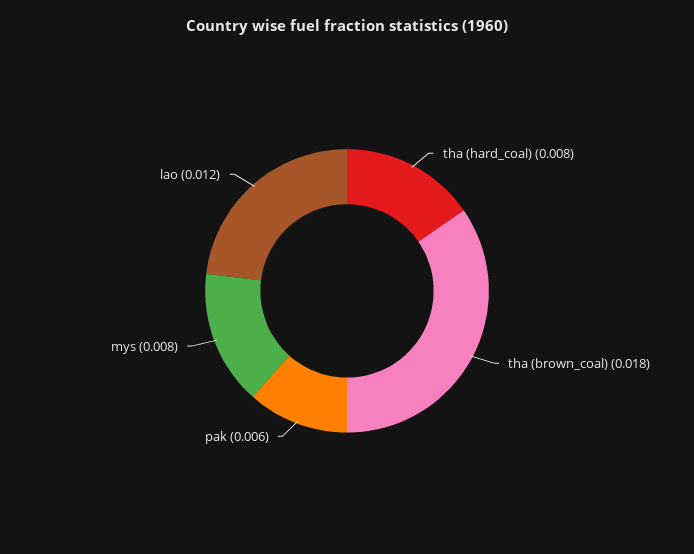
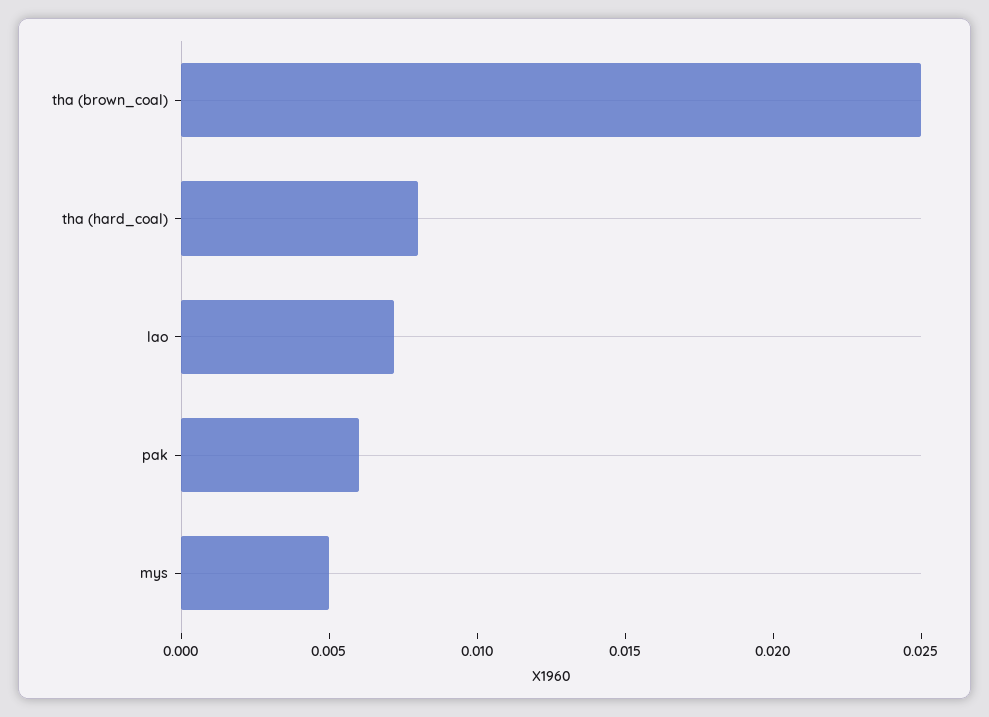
  {
    "tha (hard_coal)": 0.008,
-   "tha (brown_coal)": 0.018,
+   "tha (brown_coal)": 0.025,
    "pak": 0.006,
-   "mys": 0.008,
+   "mys": 0.005,
-   "lao": 0.012
+   "lao": 0.007
  }

